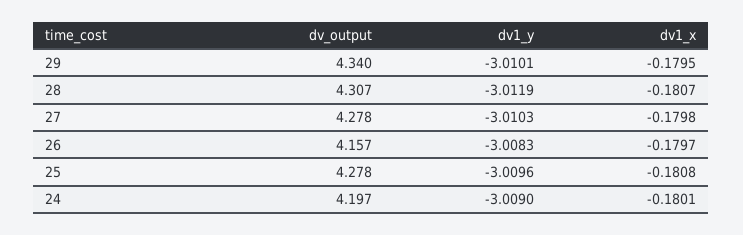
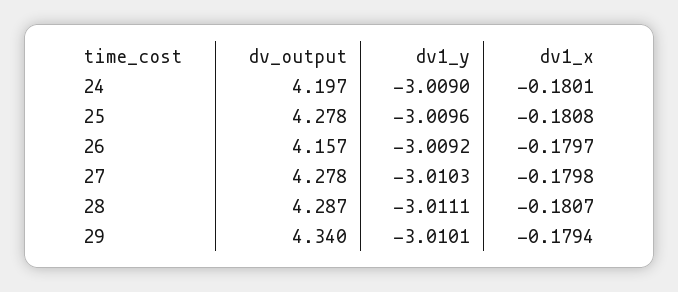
  {
    "dv_output": {
      "29": 4.34,
-     "28": 4.307,
+     "28": 4.287,
      "27": 4.278,
      "26": 4.157,
      "25": 4.278,
      "24": 4.197
    },
    "dv1_y": {
      "29": -3.0101,
-     "28": -3.0119,
+     "28": -3.0111,
      "27": -3.0103,
-     "26": -3.0083,
+     "26": -3.0092,
      "25": -3.0096,
      "24": -3.009
    },
    "dv1_x": {
-     "29": -0.1795,
+     "29": -0.1794,
      "28": -0.1807,
      "27": -0.1798,
      "26": -0.1797,
      "25": -0.1808,
      "24": -0.1801
    }
  }

